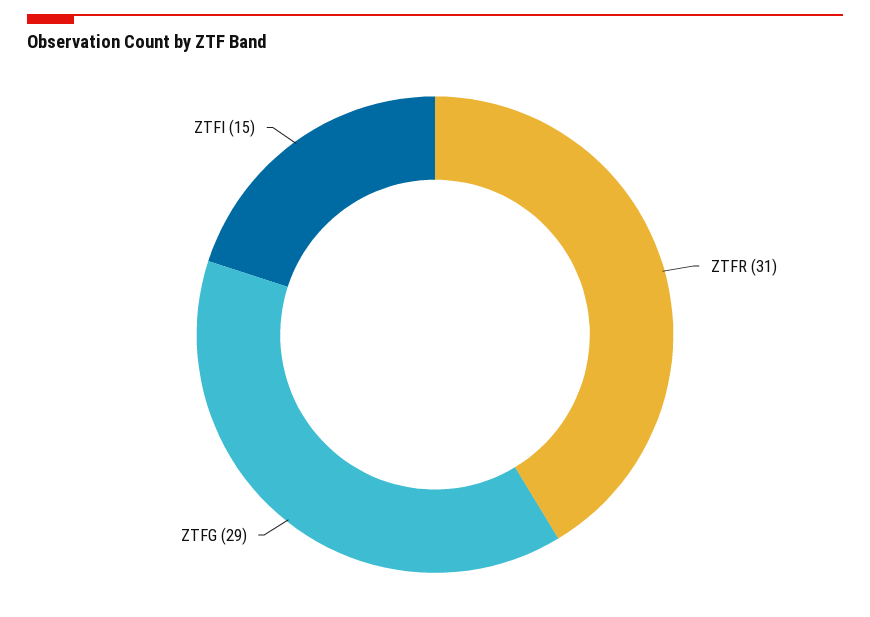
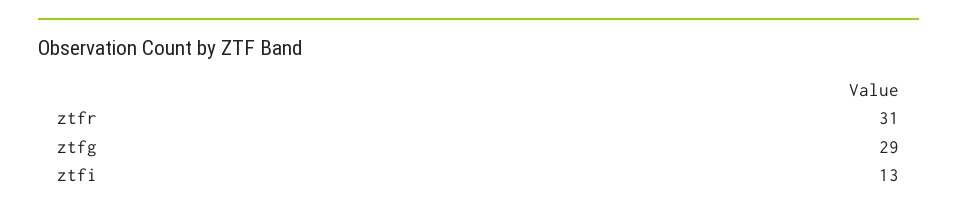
  {
    "ZTFR": 31,
    "ZTFG": 29,
-   "ZTFI": 15
+   "ZTFI": 13
  }

